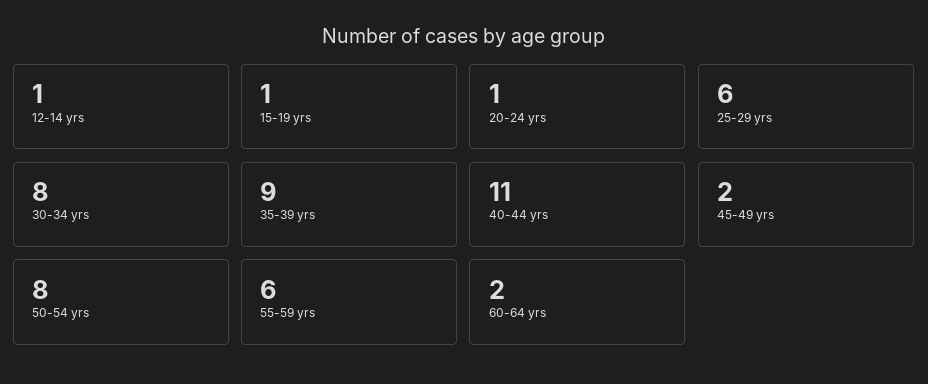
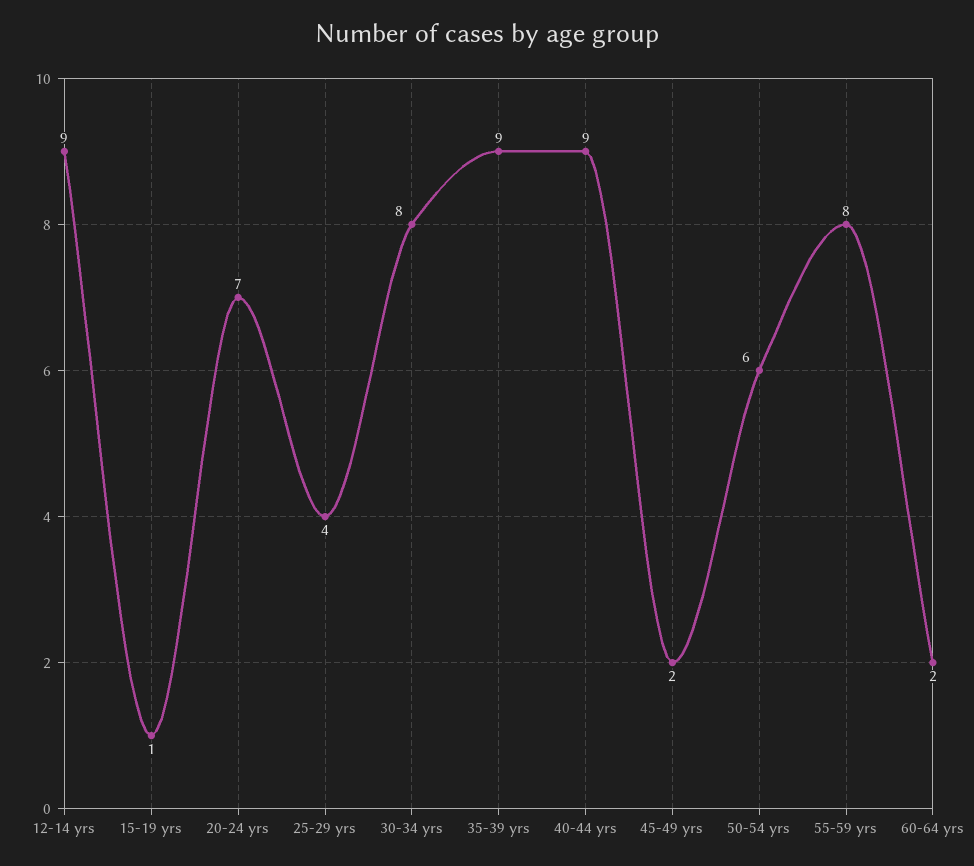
  {
-   "12-14 yrs": 1,
+   "12-14 yrs": 9,
    "15-19 yrs": 1,
-   "20-24 yrs": 1,
+   "20-24 yrs": 7,
-   "25-29 yrs": 6,
+   "25-29 yrs": 4,
    "30-34 yrs": 8,
    "35-39 yrs": 9,
-   "40-44 yrs": 11,
+   "40-44 yrs": 9,
    "45-49 yrs": 2,
-   "50-54 yrs": 8,
+   "50-54 yrs": 6,
-   "55-59 yrs": 6,
+   "55-59 yrs": 8,
    "60-64 yrs": 2
  }

